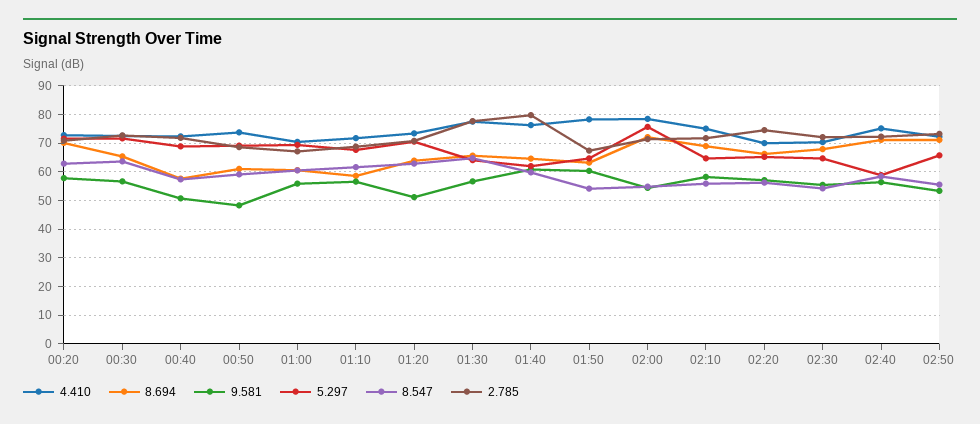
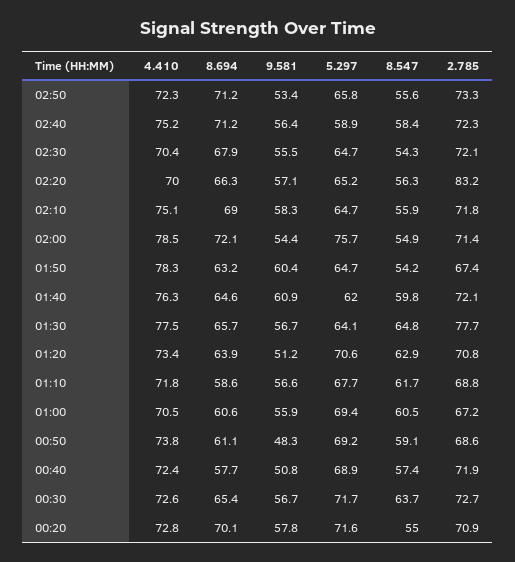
  {
    "4.410": {
      "00:20": 72.8,
      "00:30": 72.6,
      "00:40": 72.4,
      "00:50": 73.8,
      "01:00": 70.5,
      "01:10": 71.8,
      "01:20": 73.4,
      "01:30": 77.5,
      "01:40": 76.3,
      "01:50": 78.3,
      "02:00": 78.5,
      "02:10": 75.1,
      "02:20": 70,
      "02:30": 70.4,
      "02:40": 75.2,
      "02:50": 72.3
    },
    "8.694": {
      "00:20": 70.1,
      "00:30": 65.4,
      "00:40": 57.7,
      "00:50": 61.1,
      "01:00": 60.6,
      "01:10": 58.6,
      "01:20": 63.9,
      "01:30": 65.7,
      "01:40": 64.6,
      "01:50": 63.2,
      "02:00": 72.1,
      "02:10": 69,
      "02:20": 66.3,
      "02:30": 67.9,
      "02:40": 71.2,
      "02:50": 71.2
    },
    "9.581": {
      "00:20": 57.8,
      "00:30": 56.7,
      "00:40": 50.8,
      "00:50": 48.3,
      "01:00": 55.9,
      "01:10": 56.6,
      "01:20": 51.2,
      "01:30": 56.7,
      "01:40": 60.9,
      "01:50": 60.4,
      "02:00": 54.4,
      "02:10": 58.3,
      "02:20": 57.1,
      "02:30": 55.5,
      "02:40": 56.4,
      "02:50": 53.4
    },
    "5.297": {
      "00:20": 71.6,
      "00:30": 71.7,
      "00:40": 68.9,
      "00:50": 69.2,
      "01:00": 69.4,
      "01:10": 67.7,
      "01:20": 70.6,
      "01:30": 64.1,
      "01:40": 62,
      "01:50": 64.7,
      "02:00": 75.7,
      "02:10": 64.7,
      "02:20": 65.2,
      "02:30": 64.7,
      "02:40": 58.9,
      "02:50": 65.8
    },
    "8.547": {
-     "00:20": 62.5,
+     "00:20": 55,
      "00:30": 63.7,
      "00:40": 57.4,
      "00:50": 59.1,
      "01:00": 60.5,
      "01:10": 61.7,
      "01:20": 62.9,
      "01:30": 64.8,
      "01:40": 59.8,
      "01:50": 54.2,
      "02:00": 54.9,
      "02:10": 55.9,
      "02:20": 56.3,
      "02:30": 54.3,
      "02:40": 58.4,
      "02:50": 55.6
    },
    "2.785": {
      "00:20": 70.9,
      "00:30": 72.7,
      "00:40": 71.9,
      "00:50": 68.6,
      "01:00": 67.2,
      "01:10": 68.8,
      "01:20": 70.8,
      "01:30": 77.7,
-     "01:40": 80,
+     "01:40": 72.1,
      "01:50": 67.4,
      "02:00": 71.4,
      "02:10": 71.8,
-     "02:20": 75,
+     "02:20": 83.2,
      "02:30": 72.1,
      "02:40": 72.3,
      "02:50": 73.3
    }
  }

